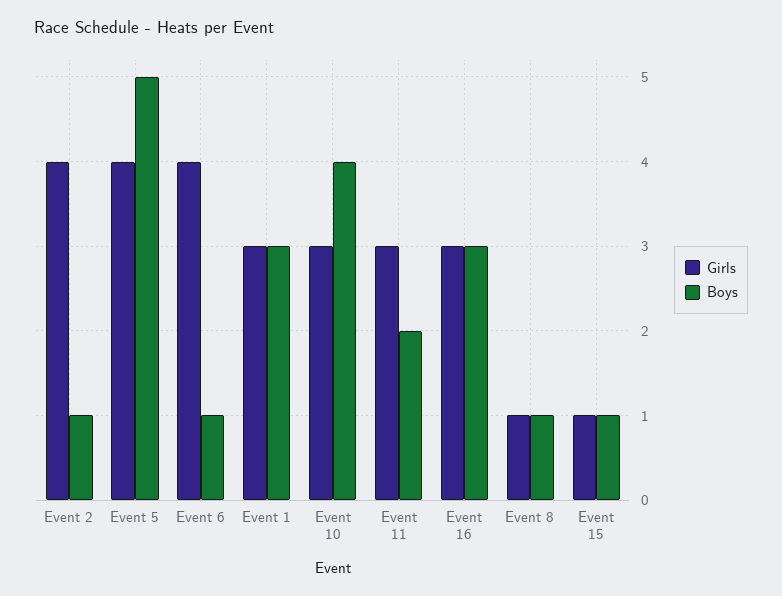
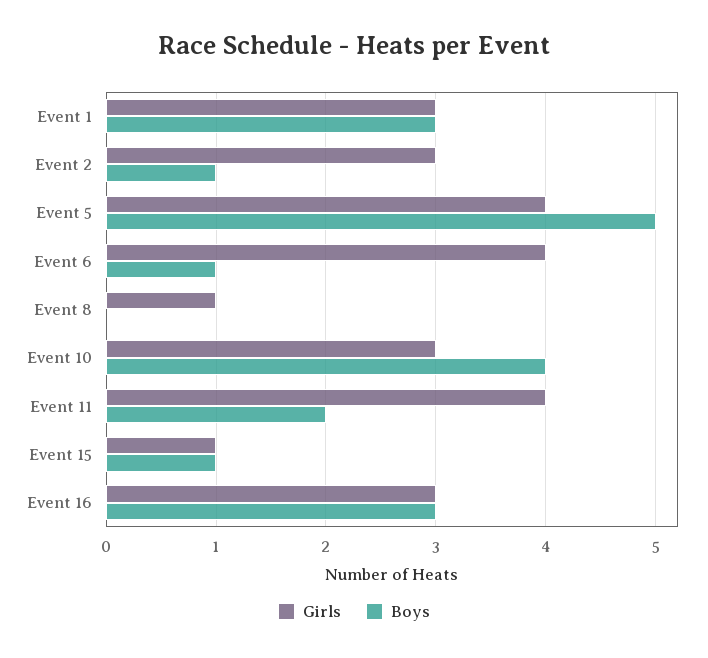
  {
    "Girls": {
-     "Event 2": 4,
+     "Event 2": 3,
      "Event 5": 4,
      "Event 6": 4,
      "Event 1": 3,
      "Event 10": 3,
-     "Event 11": 3,
+     "Event 11": 4,
      "Event 16": 3,
      "Event 8": 1,
      "Event 15": 1
    },
    "Boys": {
      "Event 2": 1,
      "Event 5": 5,
      "Event 6": 1,
      "Event 1": 3,
      "Event 10": 4,
      "Event 11": 2,
      "Event 16": 3,
-     "Event 8": 1,
+     "Event 8": 0,
      "Event 15": 1
    }
  }

